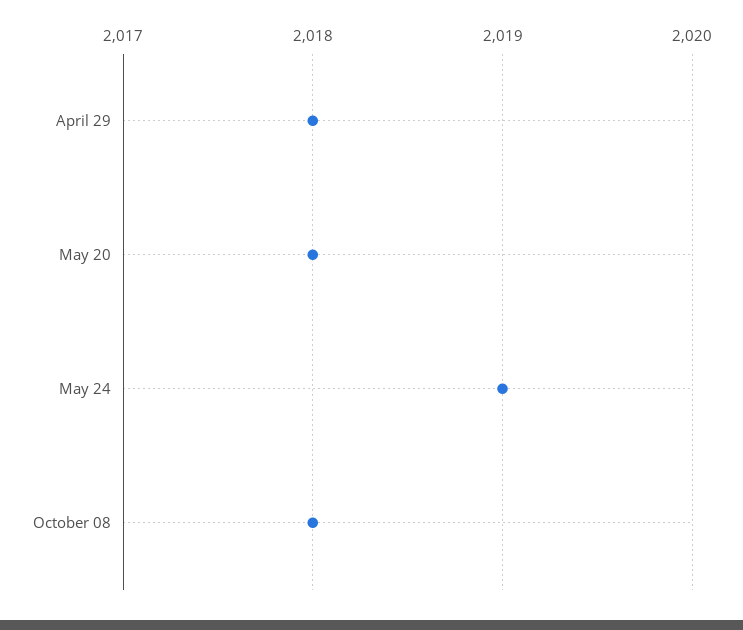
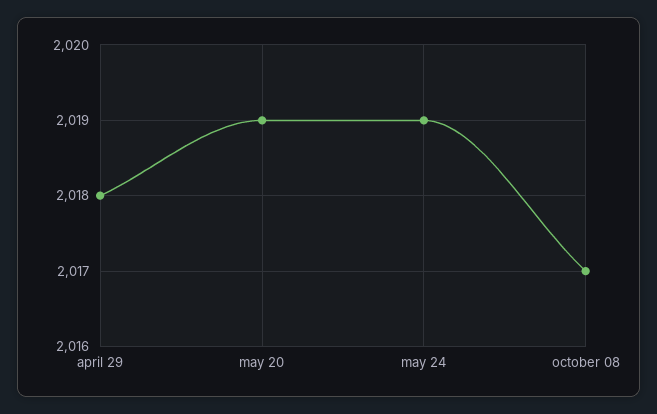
  {
    "April 29": 2018,
-   "May 20": 2018,
+   "May 20": 2019,
    "May 24": 2019,
-   "October 08": 2018
+   "October 08": 2017
  }

